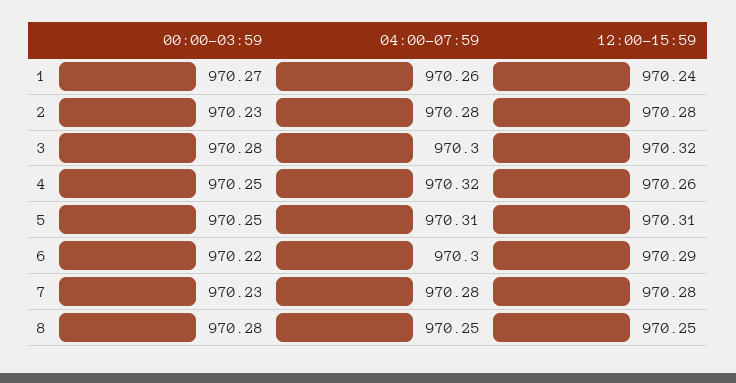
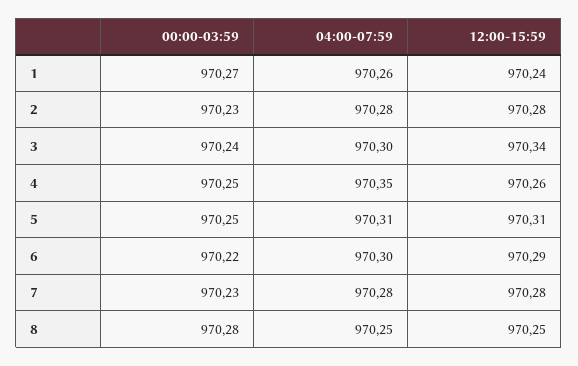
  {
    "00:00-03:59": {
      "1": 970.27,
      "2": 970.23,
-     "3": 970.28,
+     "3": 970.24,
      "4": 970.25,
      "5": 970.25,
      "6": 970.22,
      "7": 970.23,
      "8": 970.28
    },
    "04:00-07:59": {
      "1": 970.26,
      "2": 970.28,
      "3": 970.3,
-     "4": 970.32,
+     "4": 970.35,
      "5": 970.31,
      "6": 970.3,
      "7": 970.28,
      "8": 970.25
    },
    "12:00-15:59": {
      "1": 970.24,
      "2": 970.28,
-     "3": 970.32,
+     "3": 970.34,
      "4": 970.26,
      "5": 970.31,
      "6": 970.29,
      "7": 970.28,
      "8": 970.25
    }
  }

